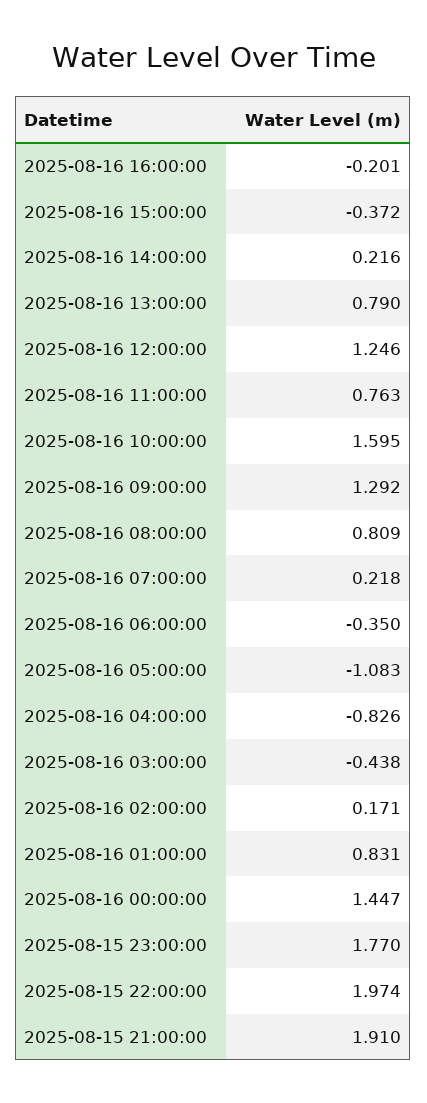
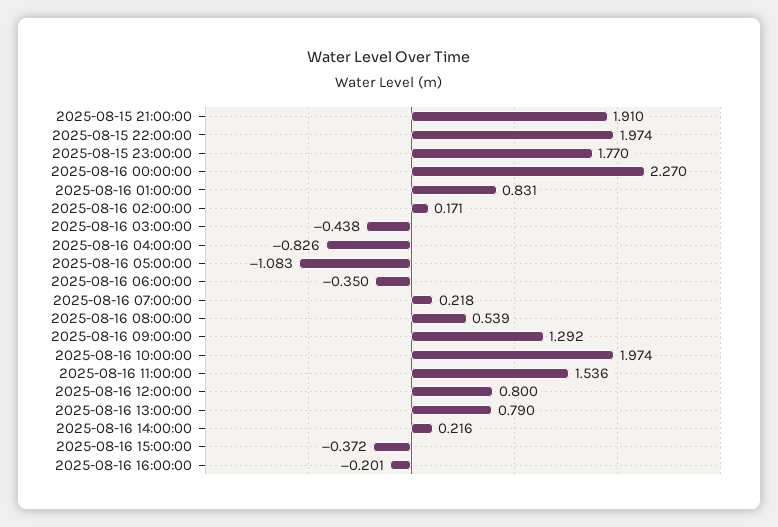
  {
    "2025-08-16 16:00:00": -0.201,
    "2025-08-16 15:00:00": -0.372,
    "2025-08-16 14:00:00": 0.216,
    "2025-08-16 13:00:00": 0.79,
-   "2025-08-16 12:00:00": 1.246,
+   "2025-08-16 12:00:00": 0.8,
-   "2025-08-16 11:00:00": 0.763,
+   "2025-08-16 11:00:00": 1.536,
-   "2025-08-16 10:00:00": 1.595,
+   "2025-08-16 10:00:00": 1.974,
    "2025-08-16 09:00:00": 1.292,
-   "2025-08-16 08:00:00": 0.809,
+   "2025-08-16 08:00:00": 0.539,
    "2025-08-16 07:00:00": 0.218,
    "2025-08-16 06:00:00": -0.35,
    "2025-08-16 05:00:00": -1.083,
    "2025-08-16 04:00:00": -0.826,
    "2025-08-16 03:00:00": -0.438,
    "2025-08-16 02:00:00": 0.171,
    "2025-08-16 01:00:00": 0.831,
-   "2025-08-16 00:00:00": 1.447,
+   "2025-08-16 00:00:00": 2.27,
    "2025-08-15 23:00:00": 1.77,
    "2025-08-15 22:00:00": 1.974,
    "2025-08-15 21:00:00": 1.91
  }

